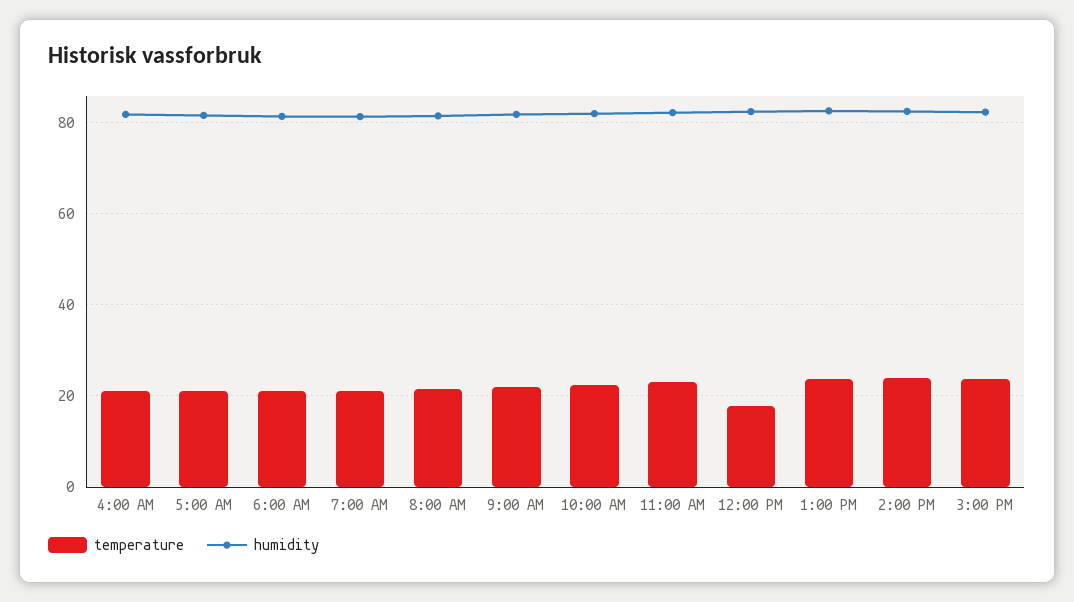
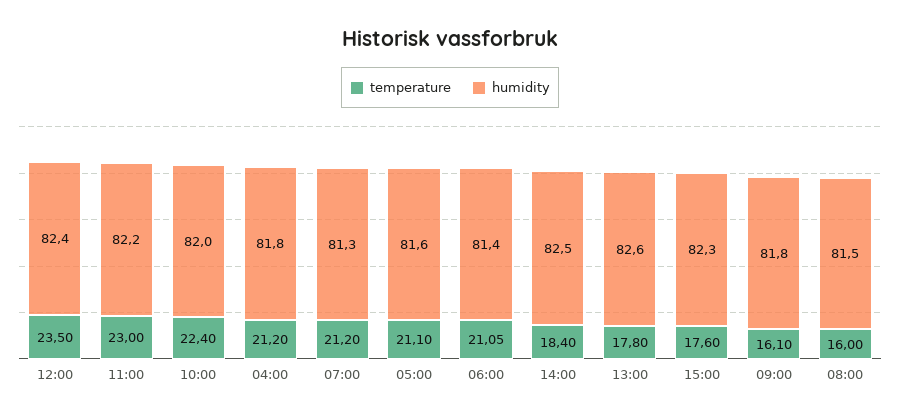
  {
    "temperature": {
      "4:00 AM": 21.2,
      "5:00 AM": 21.1,
      "6:00 AM": 21.05,
      "7:00 AM": 21.2,
-     "8:00 AM": 22,
+     "8:00 AM": 16,
-     "9:00 AM": 22,
+     "9:00 AM": 16.1,
      "10:00 AM": 22.4,
      "11:00 AM": 23,
-     "12:00 PM": 18,
+     "12:00 PM": 23.5,
-     "1:00 PM": 24,
+     "1:00 PM": 17.8,
-     "2:00 PM": 24,
+     "2:00 PM": 18.4,
-     "3:00 PM": 24
+     "3:00 PM": 17.6
    },
    "humidity": {
      "4:00 AM": 81.8,
      "5:00 AM": 81.6,
      "6:00 AM": 81.4,
      "7:00 AM": 81.3,
      "8:00 AM": 81.5,
      "9:00 AM": 81.8,
      "10:00 AM": 82,
      "11:00 AM": 82.2,
      "12:00 PM": 82.4,
      "1:00 PM": 82.6,
      "2:00 PM": 82.5,
      "3:00 PM": 82.3
    }
  }

